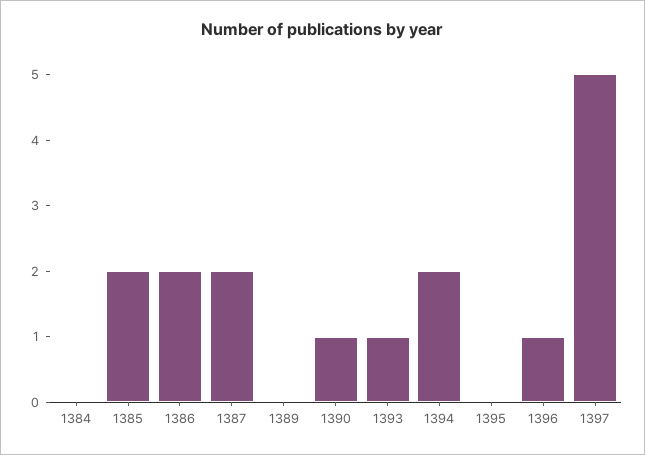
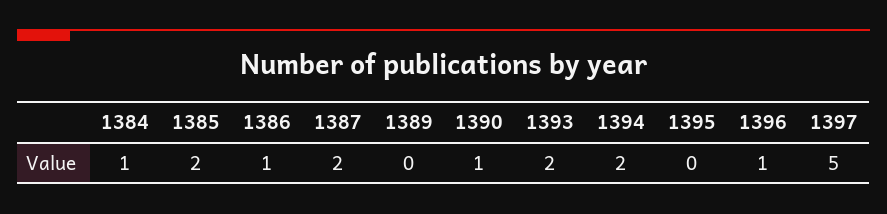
  {
-   "1384": 0,
+   "1384": 1,
    "1385": 2,
-   "1386": 2,
+   "1386": 1,
    "1387": 2,
    "1389": 0,
    "1390": 1,
-   "1393": 1,
+   "1393": 2,
    "1394": 2,
    "1395": 0,
    "1396": 1,
    "1397": 5
  }

